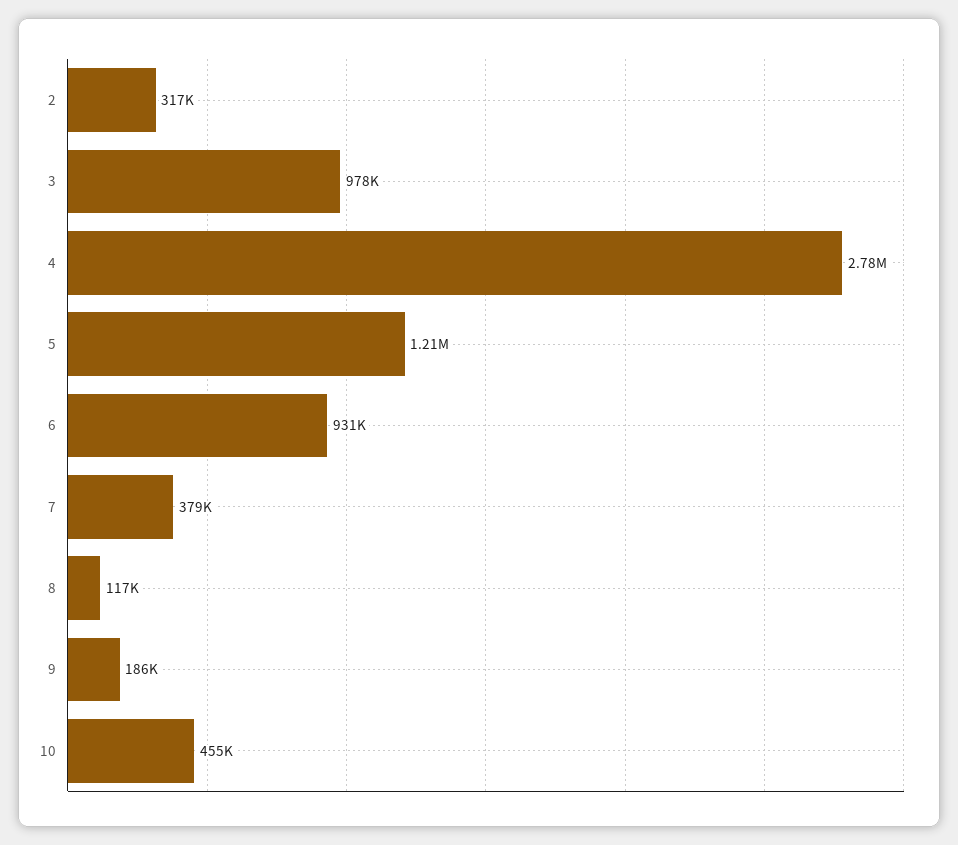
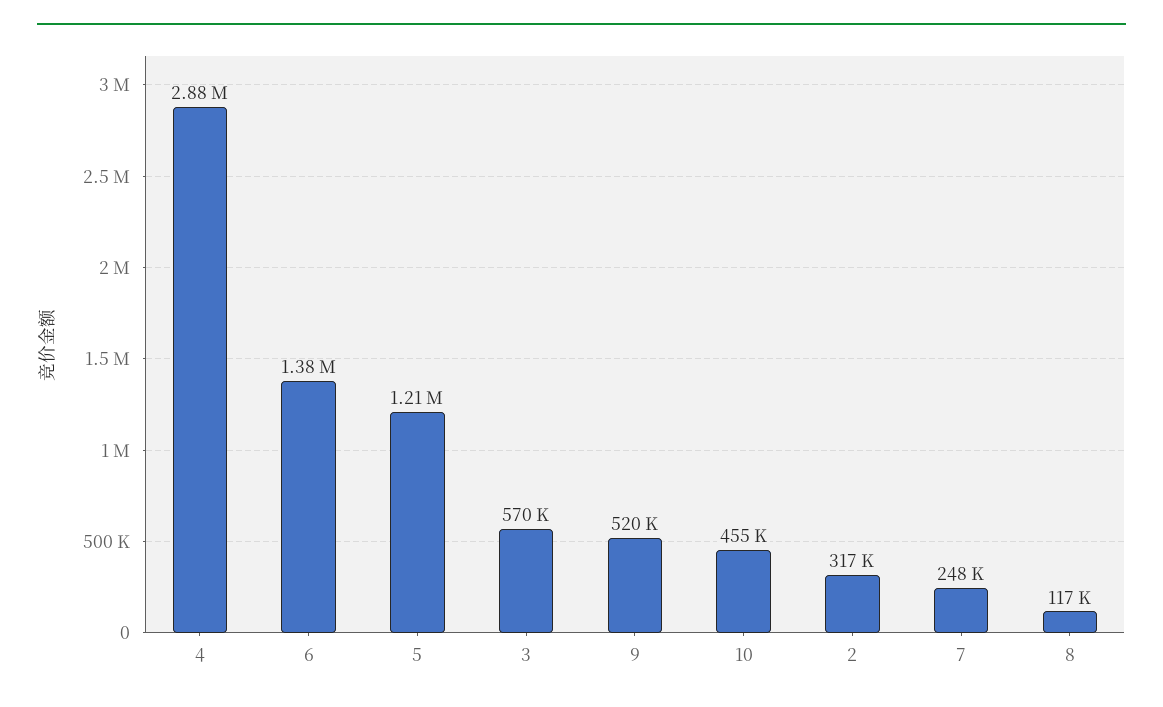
  {
    "2": 317000,
-   "3": 978000,
+   "3": 570000,
-   "4": 2780000,
+   "4": 2880000,
    "5": 1210000,
-   "6": 931000,
+   "6": 1380000,
-   "7": 379000,
+   "7": 248000,
    "8": 117000,
-   "9": 186000,
+   "9": 520000,
    "10": 455000
  }

